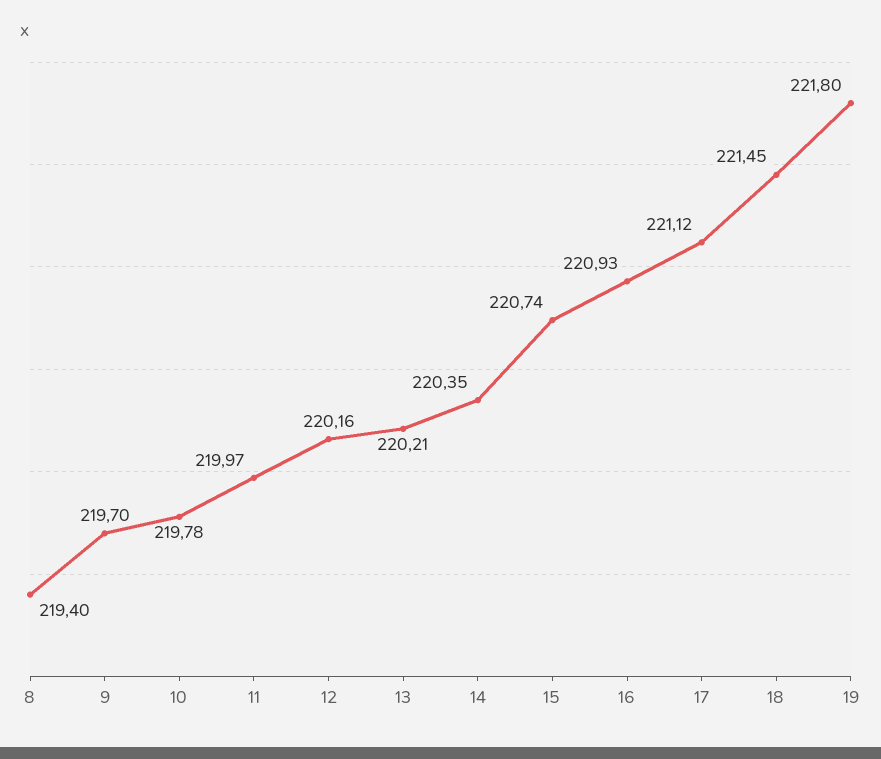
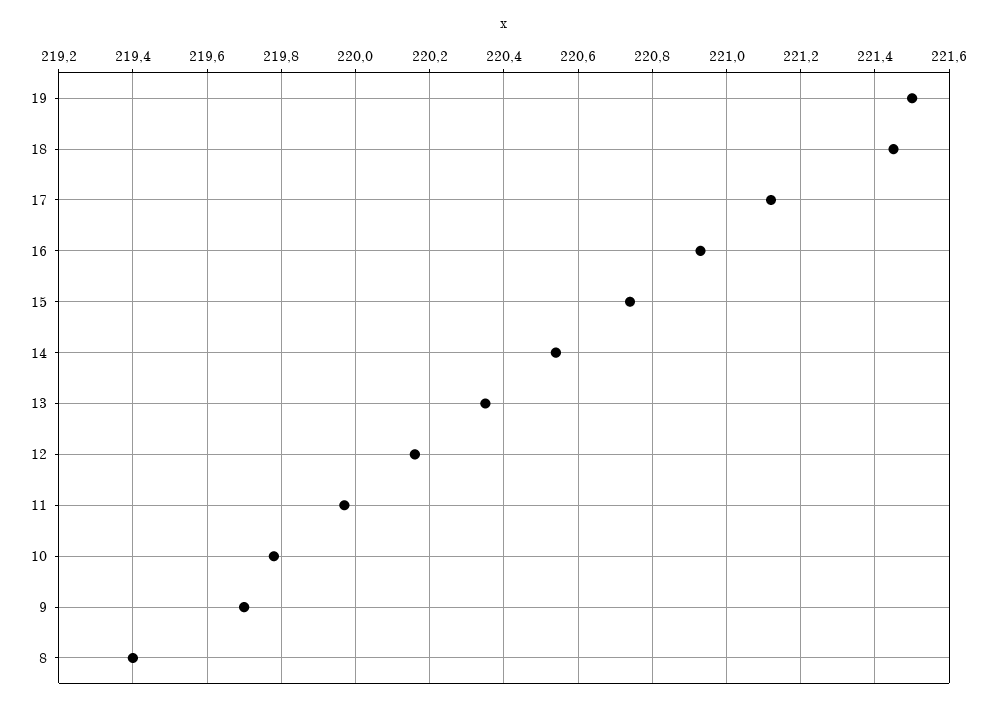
  {
    "8": 219.4,
    "9": 219.7,
    "10": 219.78,
    "11": 219.97,
    "12": 220.16,
-   "13": 220.21,
+   "13": 220.35,
-   "14": 220.35,
+   "14": 220.55,
    "15": 220.74,
    "16": 220.93,
    "17": 221.12,
    "18": 221.45,
-   "19": 221.8
+   "19": 221.5
  }

